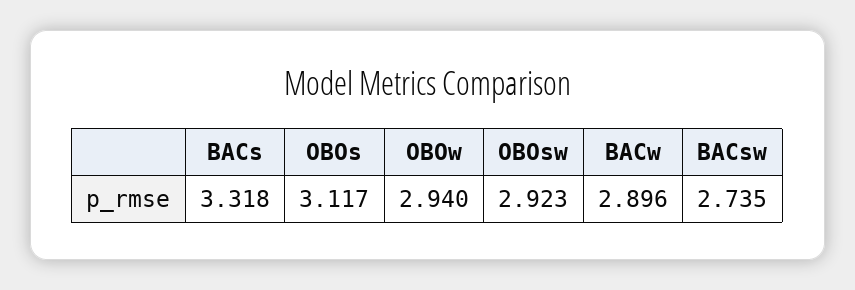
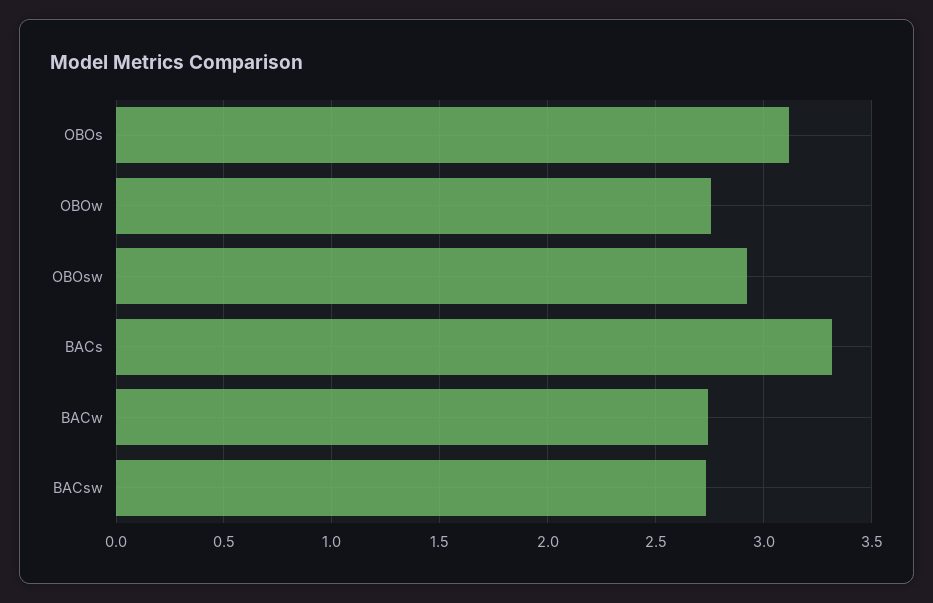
  {
    "BACs": 3.318,
    "OBOs": 3.117,
-   "OBOw": 2.94,
+   "OBOw": 2.75,
    "OBOsw": 2.923,
-   "BACw": 2.896,
+   "BACw": 2.75,
    "BACsw": 2.735
  }

